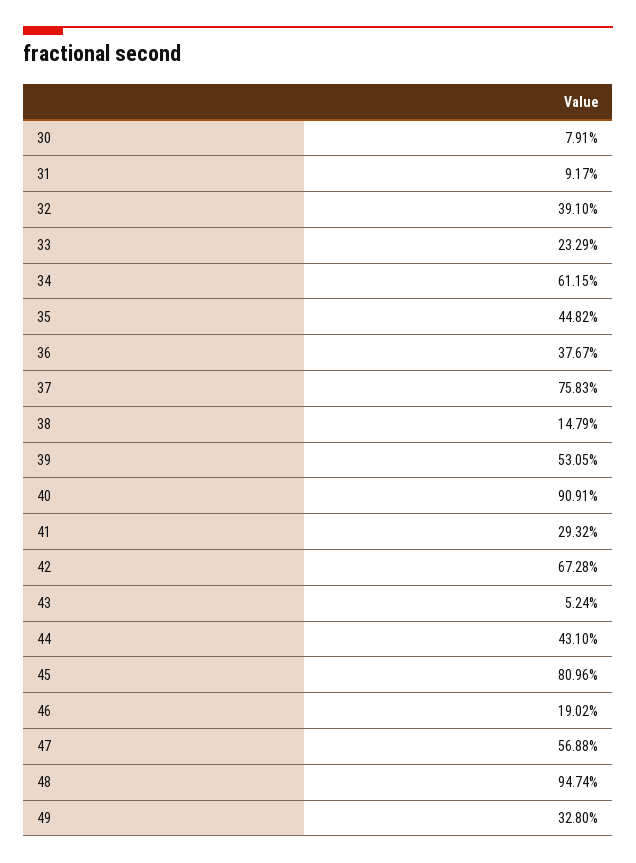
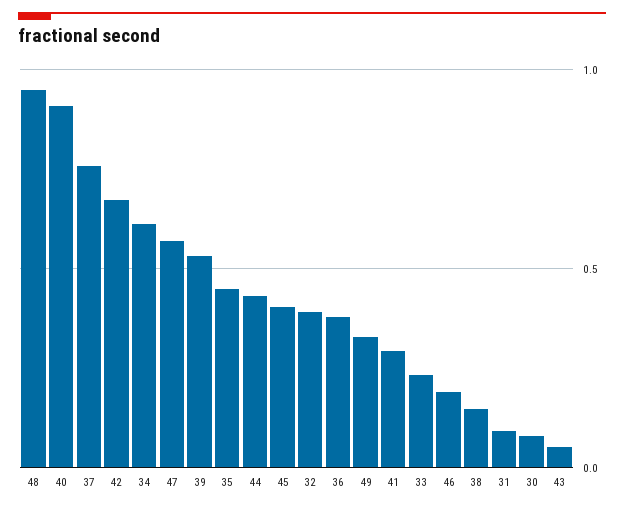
  {
    "30": 0.0791,
    "31": 0.0917,
    "32": 0.391,
    "33": 0.2329,
    "34": 0.6115,
    "35": 0.4482,
    "36": 0.3767,
    "37": 0.7583,
    "38": 0.1479,
    "39": 0.5305,
    "40": 0.9091,
    "41": 0.2932,
    "42": 0.6728,
    "43": 0.0524,
    "44": 0.431,
-   "45": 0.8096,
+   "45": 0.4,
    "46": 0.1902,
    "47": 0.5688,
    "48": 0.9474,
    "49": 0.328
  }

